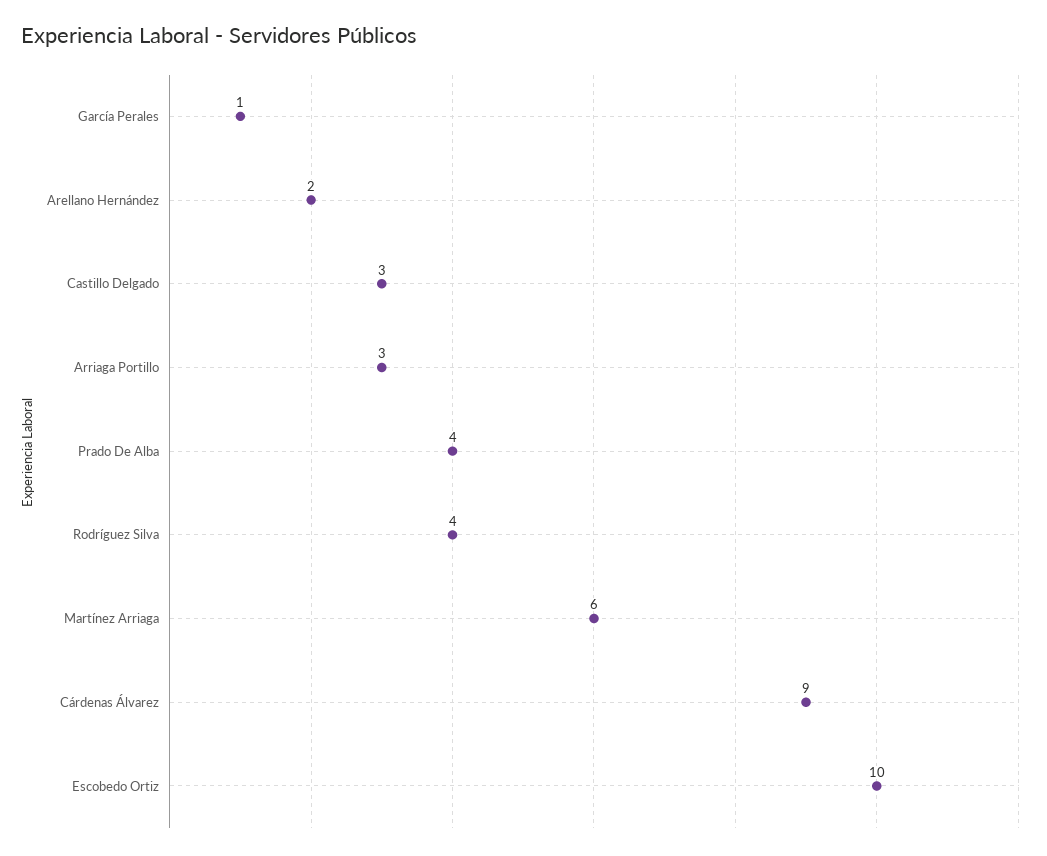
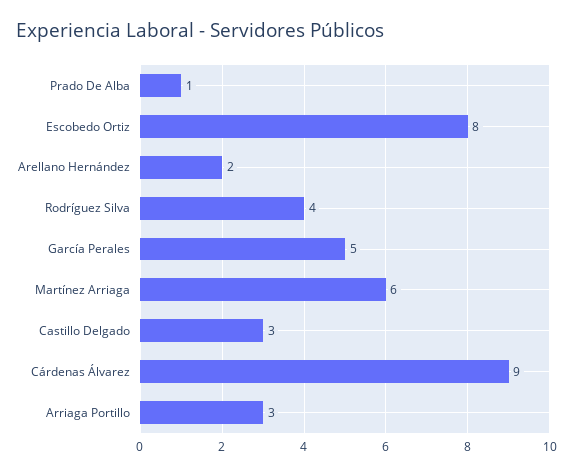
  {
-   "García Perales": 1,
+   "García Perales": 5,
    "Arellano Hernández": 2,
    "Castillo Delgado": 3,
    "Arriaga Portillo": 3,
-   "Prado De Alba": 4,
+   "Prado De Alba": 1,
    "Rodríguez Silva": 4,
    "Martínez Arriaga": 6,
    "Cárdenas Álvarez": 9,
-   "Escobedo Ortiz": 10
+   "Escobedo Ortiz": 8
  }

